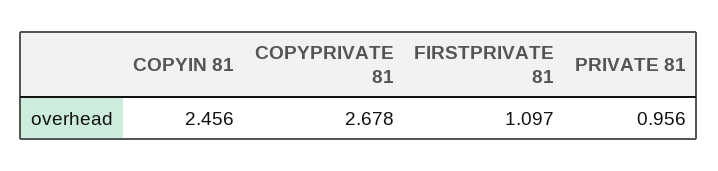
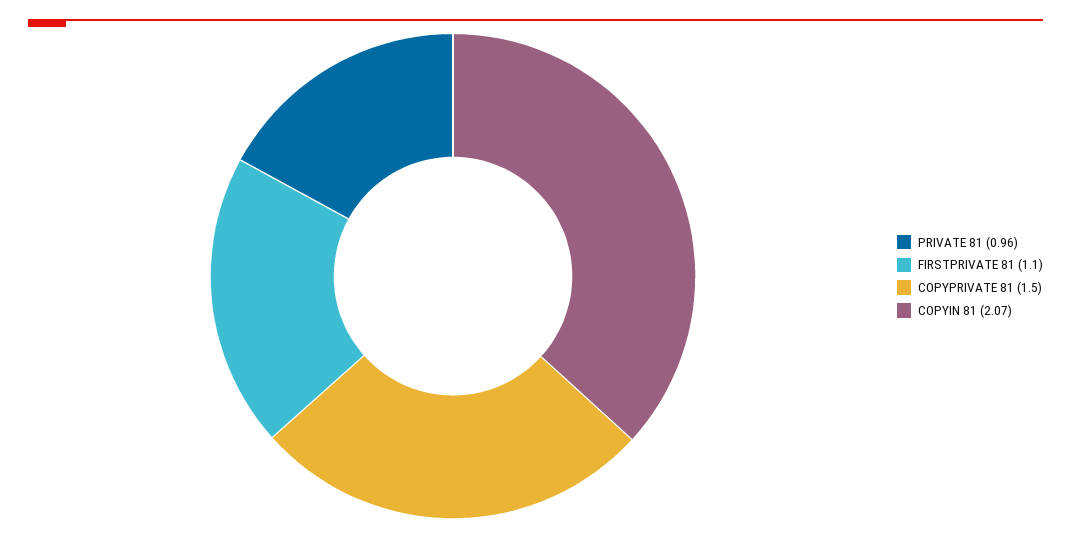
  {
-   "COPYIN 81": 2.456,
+   "COPYIN 81": 2.07,
-   "COPYPRIVATE 81": 2.678,
+   "COPYPRIVATE 81": 1.5,
    "FIRSTPRIVATE 81": 1.097,
    "PRIVATE 81": 0.956
  }

